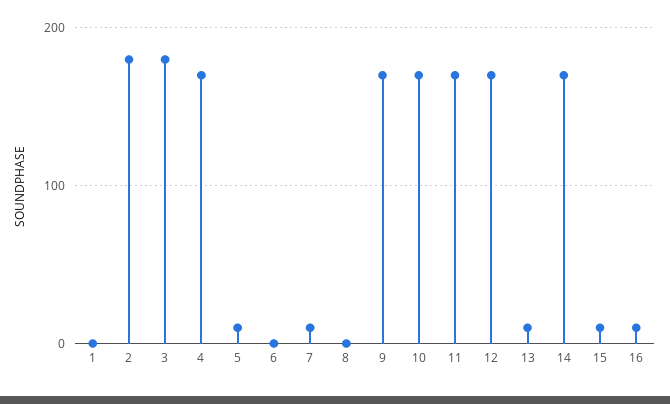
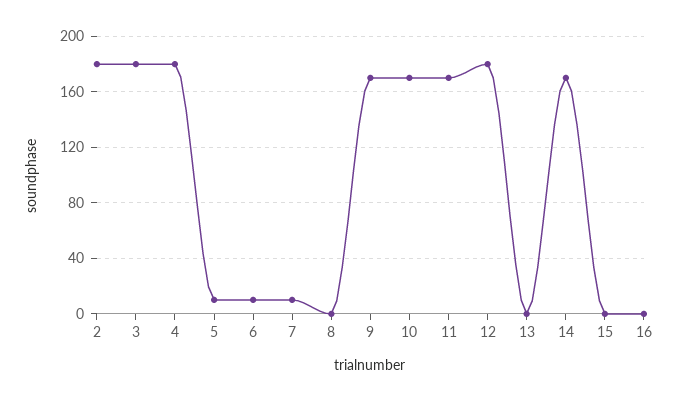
  {
-   "1": 0,
    "2": 180,
    "3": 180,
-   "4": 170,
+   "4": 180,
    "5": 10,
-   "6": 0,
+   "6": 10,
    "7": 10,
    "8": 0,
    "9": 170,
    "10": 170,
    "11": 170,
-   "12": 170,
+   "12": 180,
-   "13": 10,
+   "13": 0,
    "14": 170,
-   "15": 10,
+   "15": 0,
-   "16": 10
+   "16": 0
  }

